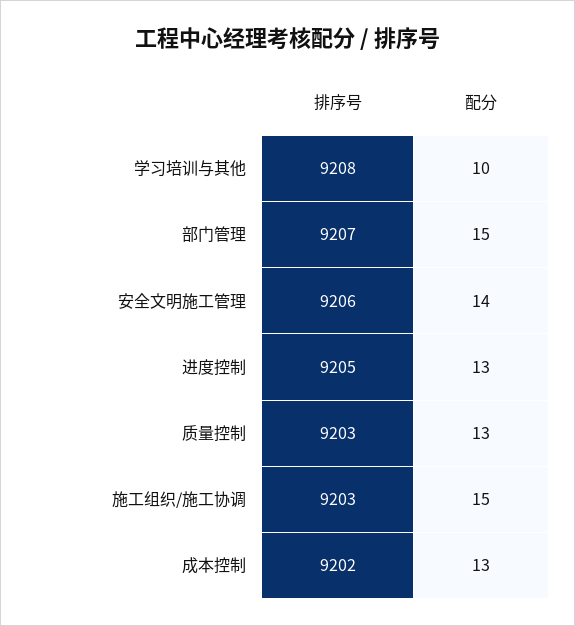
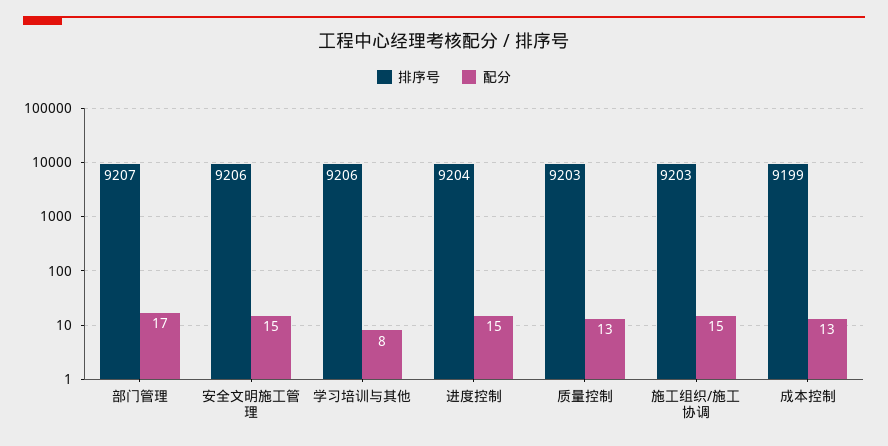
  {
    "排序号": {
-     "学习培训与其他": 9208,
+     "学习培训与其他": 9206,
      "部门管理": 9207,
      "安全文明施工管理": 9206,
-     "进度控制": 9205,
+     "进度控制": 9204,
      "质量控制": 9203,
      "施工组织/施工协调": 9203,
-     "成本控制": 9202
+     "成本控制": 9199
    },
    "配分": {
-     "学习培训与其他": 10,
+     "学习培训与其他": 8,
-     "部门管理": 15,
+     "部门管理": 17,
-     "安全文明施工管理": 14,
+     "安全文明施工管理": 15,
-     "进度控制": 13,
+     "进度控制": 15,
      "质量控制": 13,
      "施工组织/施工协调": 15,
      "成本控制": 13
    }
  }

